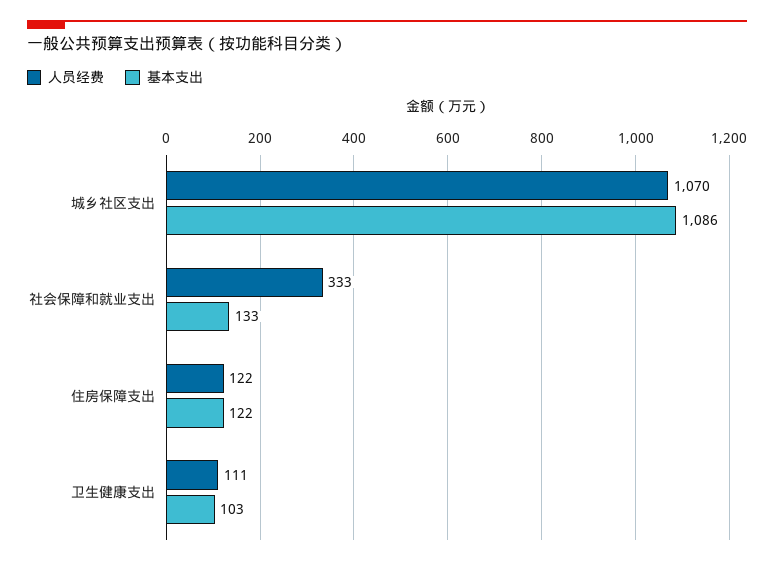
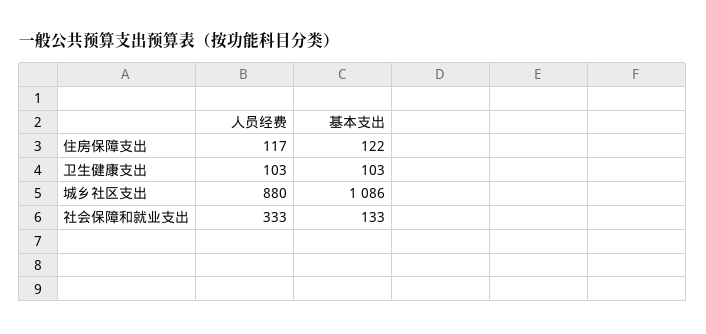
  {
    "人员经费": {
-     "城乡社区支出": 1070,
+     "城乡社区支出": 880,
      "社会保障和就业支出": 333,
-     "住房保障支出": 122,
+     "住房保障支出": 117,
-     "卫生健康支出": 111
+     "卫生健康支出": 103
    },
    "基本支出": {
      "城乡社区支出": 1086,
      "社会保障和就业支出": 133,
      "住房保障支出": 122,
      "卫生健康支出": 103
    }
  }

